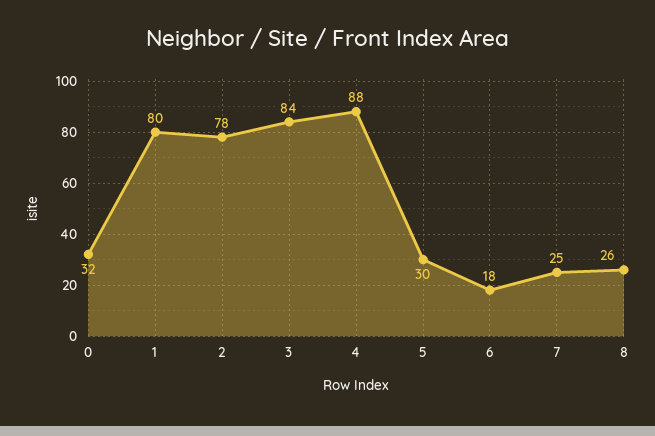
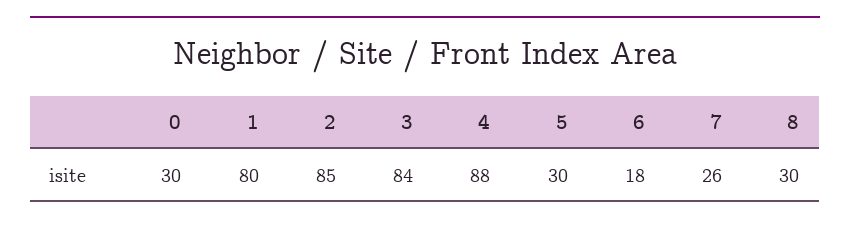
  {
-   "0": 32,
+   "0": 30,
    "1": 80,
-   "2": 78,
+   "2": 85,
    "3": 84,
    "4": 88,
    "5": 30,
    "6": 18,
-   "7": 25,
+   "7": 26,
-   "8": 26
+   "8": 30
  }

